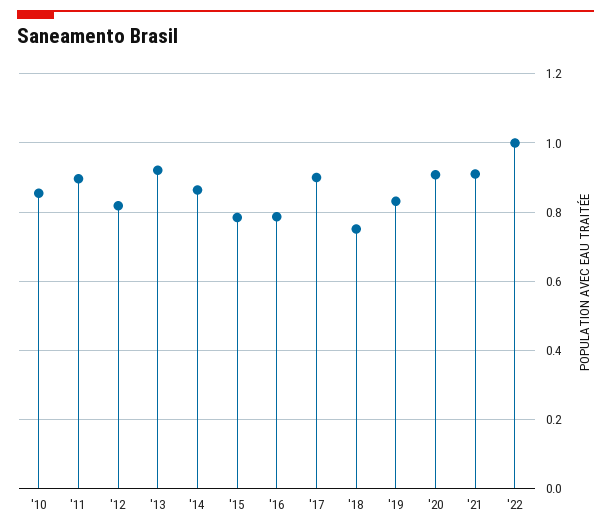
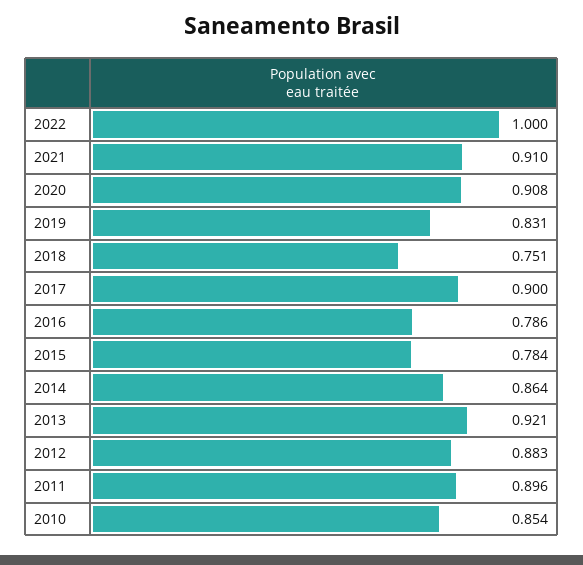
  {
    "'10": 0.854,
    "'11": 0.896,
-   "'12": 0.82,
+   "'12": 0.883,
    "'13": 0.921,
    "'14": 0.864,
    "'15": 0.784,
    "'16": 0.786,
    "'17": 0.9,
    "'18": 0.751,
    "'19": 0.831,
    "'20": 0.908,
    "'21": 0.91,
    "'22": 1
  }

